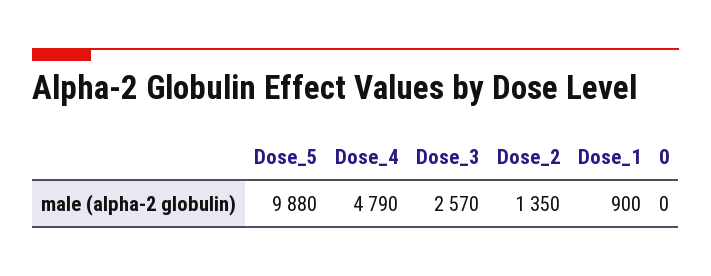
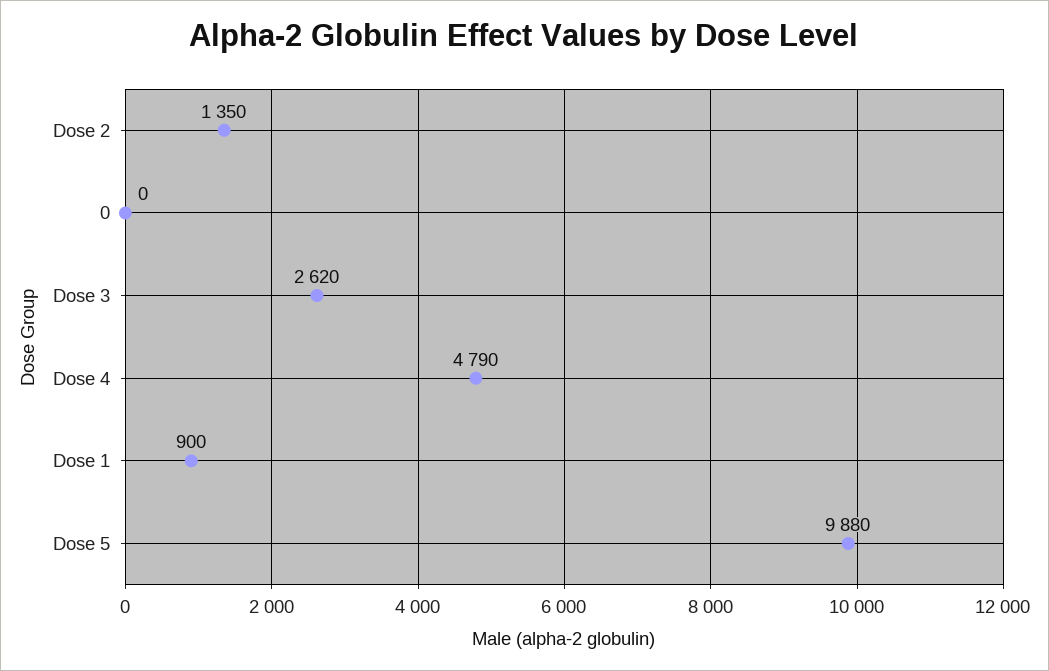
  {
    "Dose_5": 9880,
    "Dose_4": 4790,
-   "Dose_3": 2570,
+   "Dose_3": 2620,
    "Dose_2": 1350,
    "Dose_1": 900,
    "0": 0
  }

